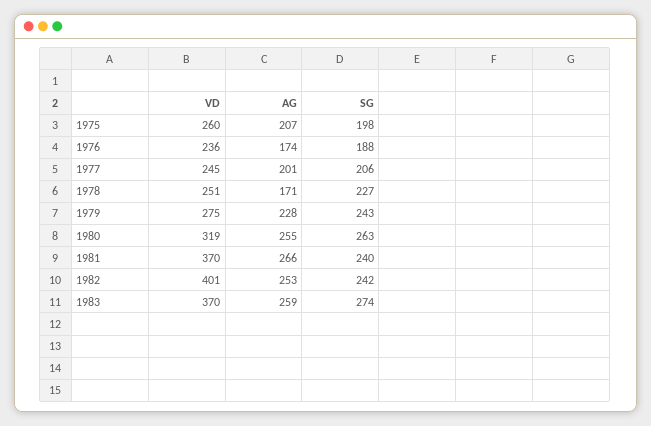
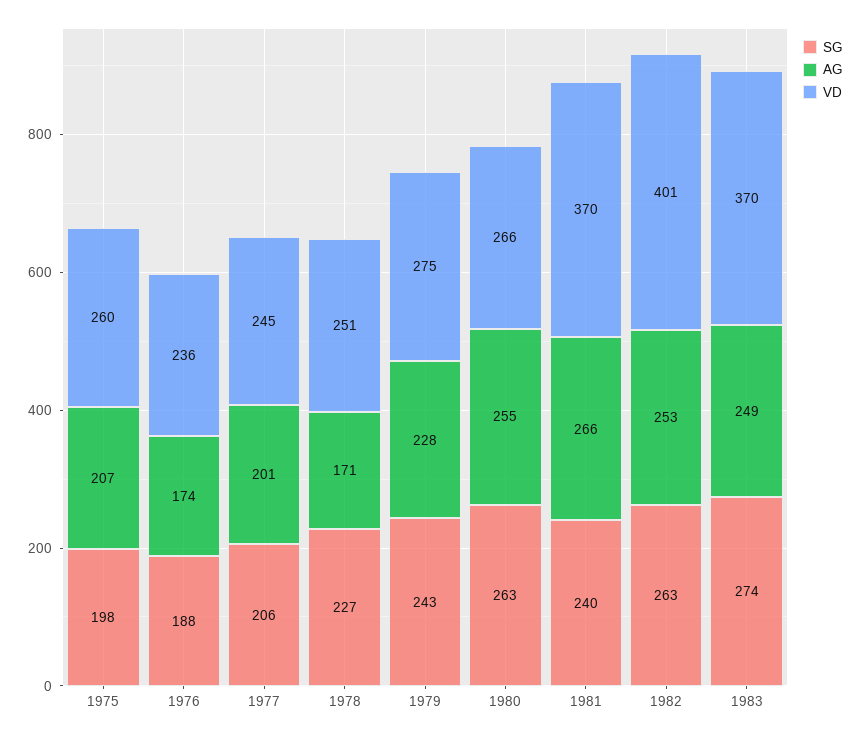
  {
    "VD": {
      "1975": 260,
      "1976": 236,
      "1977": 245,
      "1978": 251,
      "1979": 275,
-     "1980": 319,
+     "1980": 266,
      "1981": 370,
      "1982": 401,
      "1983": 370
    },
    "AG": {
      "1975": 207,
      "1976": 174,
      "1977": 201,
      "1978": 171,
      "1979": 228,
      "1980": 255,
      "1981": 266,
      "1982": 253,
-     "1983": 259
+     "1983": 249
    },
    "SG": {
      "1975": 198,
      "1976": 188,
      "1977": 206,
      "1978": 227,
      "1979": 243,
      "1980": 263,
      "1981": 240,
-     "1982": 242,
+     "1982": 263,
      "1983": 274
    }
  }

